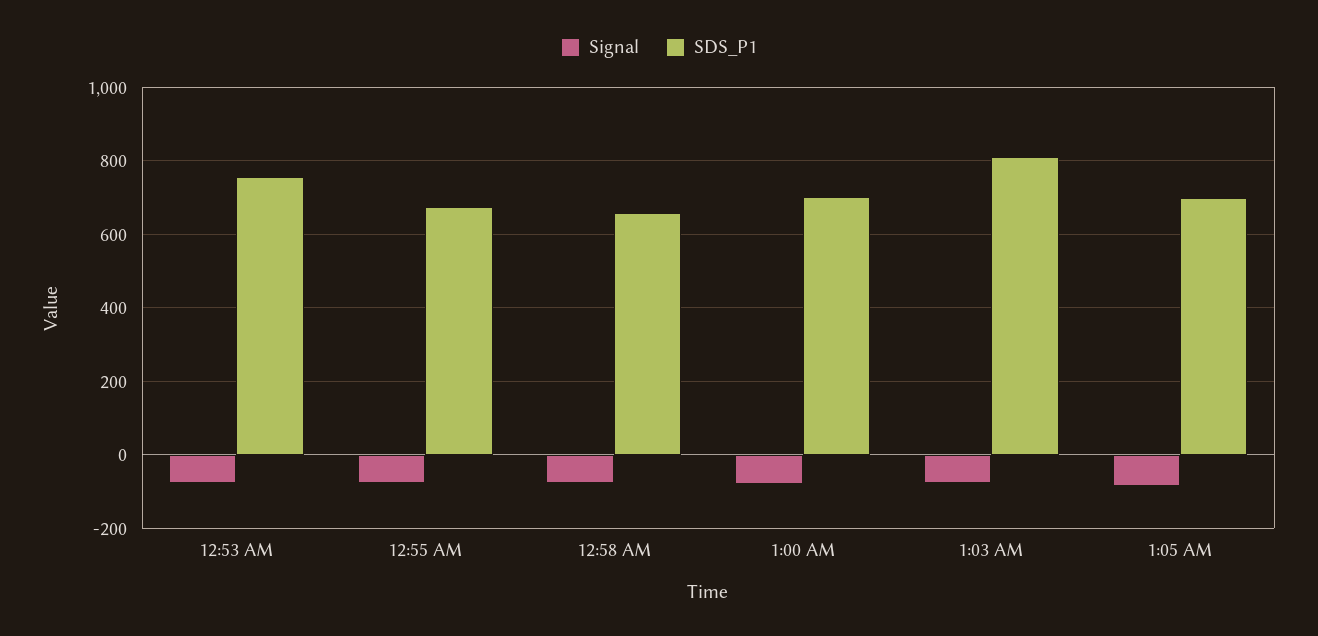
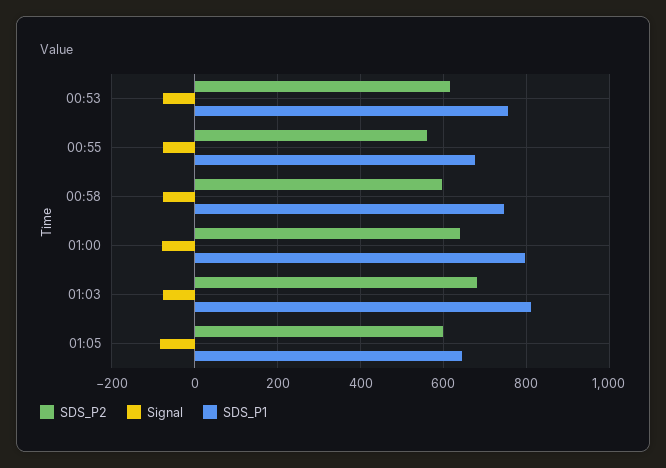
  {
    "Signal": {
      "12:53 AM": -80,
      "12:55 AM": -80,
      "12:58 AM": -80,
      "1:00 AM": -80,
      "1:03 AM": -80,
      "1:05 AM": -80
    },
    "SDS_P1": {
      "12:53 AM": 760,
      "12:55 AM": 680,
-     "12:58 AM": 660,
+     "12:58 AM": 740,
-     "1:00 AM": 700,
+     "1:00 AM": 800,
      "1:03 AM": 820,
-     "1:05 AM": 700
+     "1:05 AM": 640
-   }
+   },
+   "SDS_P2": {
+     "12:53 AM": 620,
+     "12:55 AM": 560,
+     "12:58 AM": 600,
+     "1:00 AM": 640,
+     "1:03 AM": 680,
+     "1:05 AM": 600
+   }
  }

